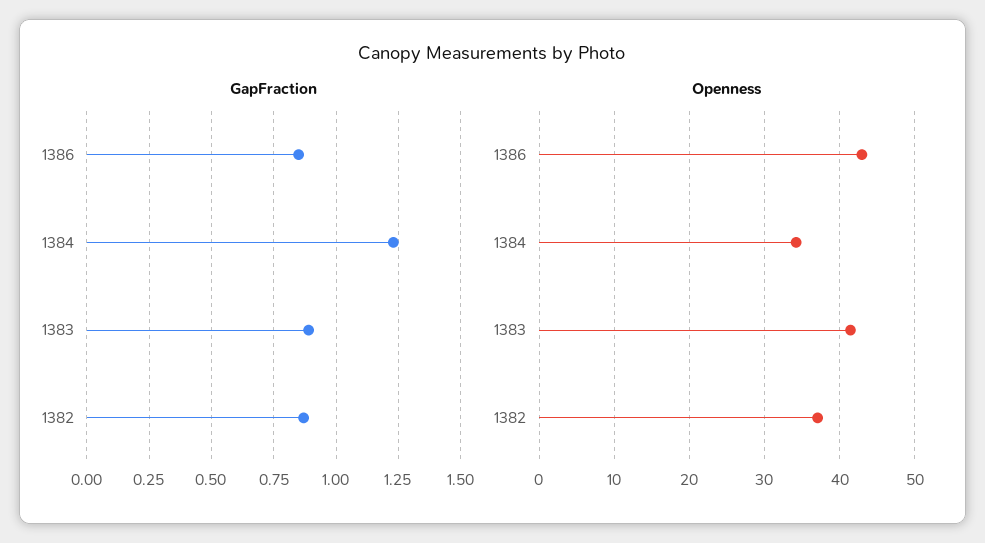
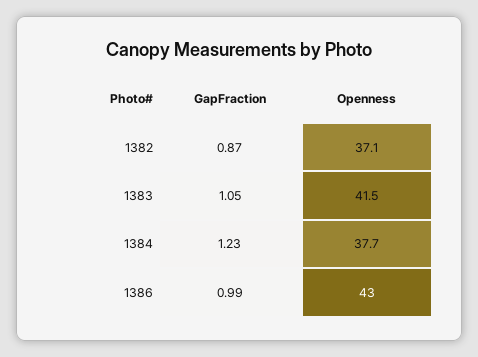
  {
    "GapFraction": {
-     "1386": 0.85,
+     "1386": 0.99,
      "1384": 1.23,
-     "1383": 0.9,
+     "1383": 1.05,
      "1382": 0.87
    },
    "Openness": {
      "1386": 43,
-     "1384": 34,
+     "1384": 37.7,
      "1383": 41.5,
      "1382": 37.1
    }
  }

